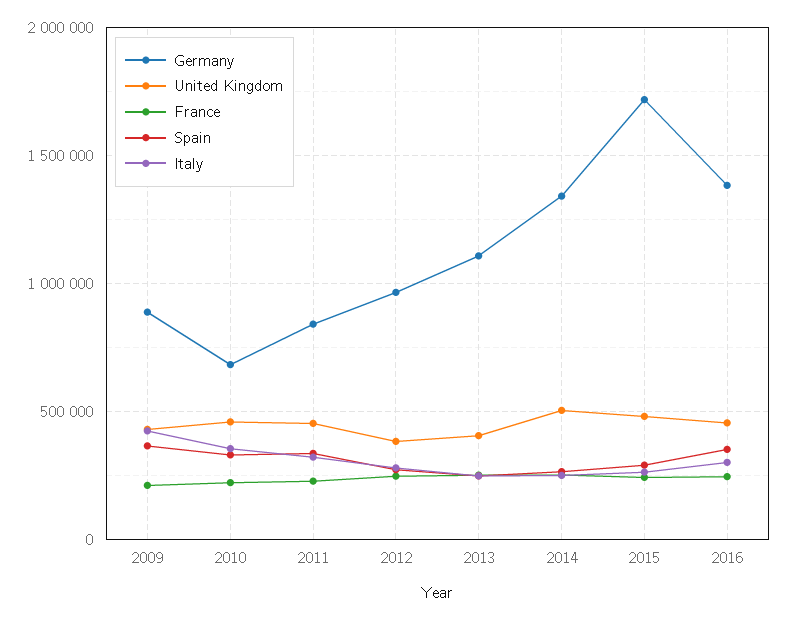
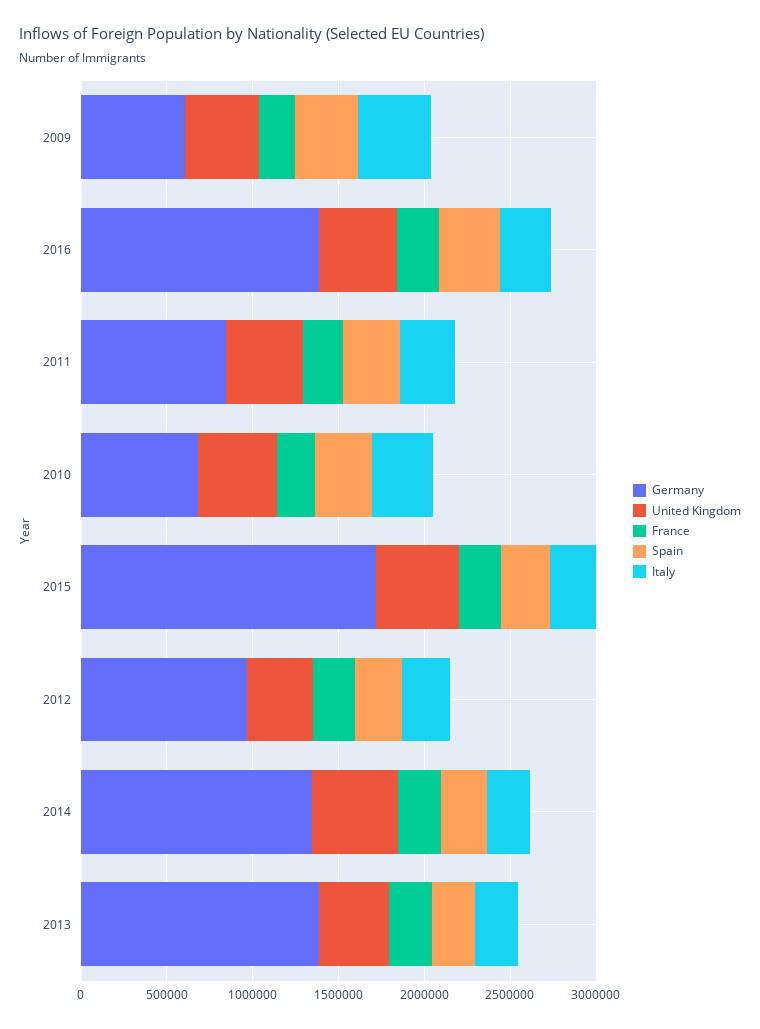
  {
    "Germany": {
-     "2009": 900000,
+     "2009": 600000,
      "2010": 700000,
      "2011": 850000,
      "2012": 950000,
-     "2013": 1100000,
+     "2013": 1400000,
      "2014": 1350000,
      "2015": 1700000,
      "2016": 1400000
    },
    "United Kingdom": {
      "2009": 450000,
      "2010": 450000,
      "2011": 450000,
      "2012": 400000,
      "2013": 400000,
      "2014": 500000,
      "2015": 500000,
      "2016": 450000
    },
    "France": {
      "2009": 200000,
      "2010": 200000,
      "2011": 250000,
      "2012": 250000,
      "2013": 250000,
      "2014": 250000,
      "2015": 250000,
      "2016": 250000
    },
    "Spain": {
      "2009": 350000,
      "2010": 350000,
      "2011": 350000,
      "2012": 250000,
      "2013": 250000,
      "2014": 250000,
      "2015": 300000,
      "2016": 350000
    },
    "Italy": {
      "2009": 400000,
      "2010": 350000,
      "2011": 300000,
      "2012": 300000,
      "2013": 250000,
      "2014": 250000,
      "2015": 250000,
      "2016": 300000
    }
  }

